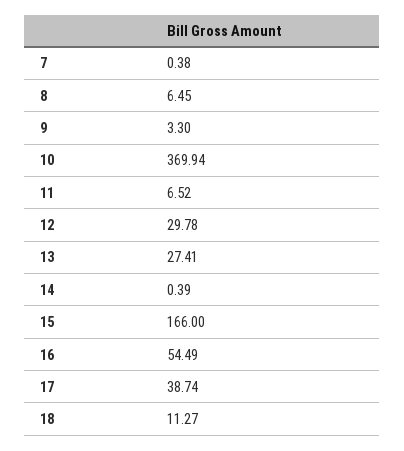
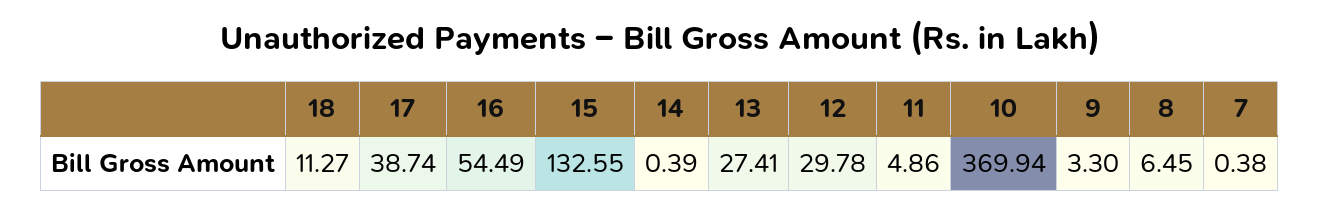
  {
    "7": 0.38,
    "8": 6.45,
    "9": 3.3,
    "10": 369.94,
-   "11": 6.52,
+   "11": 4.86,
    "12": 29.78,
    "13": 27.41,
    "14": 0.39,
-   "15": 166,
+   "15": 132.55,
    "16": 54.49,
    "17": 38.74,
    "18": 11.27
  }

